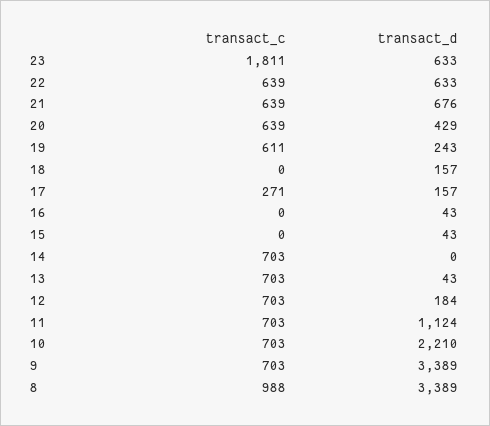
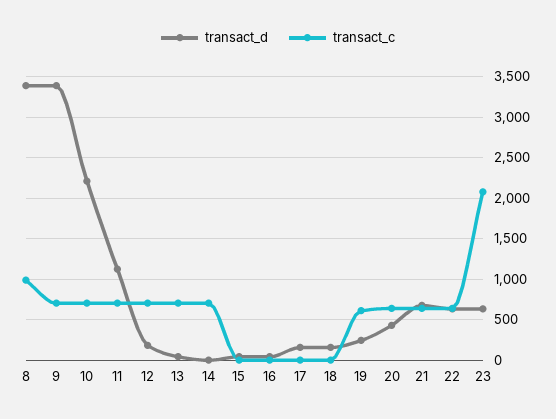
  {
    "transact_c": {
-     "23": 1811,
+     "23": 2100,
      "22": 639,
      "21": 639,
      "20": 639,
      "19": 611,
      "18": 0,
-     "17": 271,
+     "17": 0,
      "16": 0,
      "15": 0,
      "14": 703,
      "13": 703,
      "12": 703,
      "11": 703,
      "10": 703,
      "9": 703,
      "8": 988
    },
    "transact_d": {
      "23": 633,
      "22": 633,
      "21": 676,
      "20": 429,
      "19": 243,
      "18": 157,
      "17": 157,
      "16": 43,
      "15": 43,
      "14": 0,
      "13": 43,
      "12": 184,
      "11": 1124,
      "10": 2210,
      "9": 3389,
      "8": 3389
    }
  }

